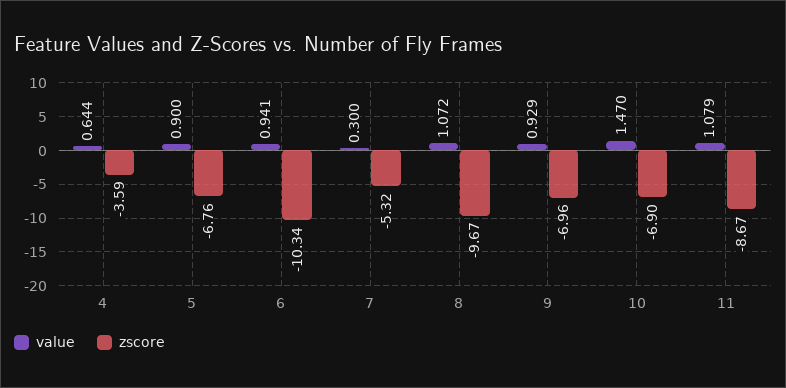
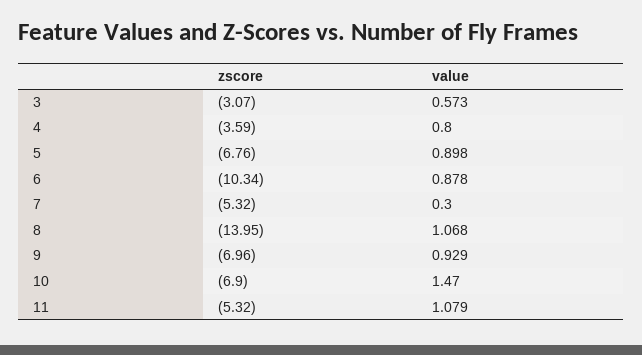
  {
    "value": {
-     "4": 0.644,
+     "4": 0.8,
-     "5": 0.9,
+     "5": 0.898,
-     "6": 0.941,
+     "6": 0.878,
      "7": 0.3,
-     "8": 1.072,
+     "8": 1.068,
      "9": 0.929,
      "10": 1.47,
-     "11": 1.079
+     "11": 1.079,
+     "3": 0.573
    },
    "zscore": {
      "4": -3.59,
      "5": -6.76,
      "6": -10.34,
      "7": -5.32,
-     "8": -9.67,
+     "8": -13.95,
      "9": -6.96,
      "10": -6.9,
-     "11": -8.67
+     "11": -5.32,
+     "3": -3.07
    }
  }

